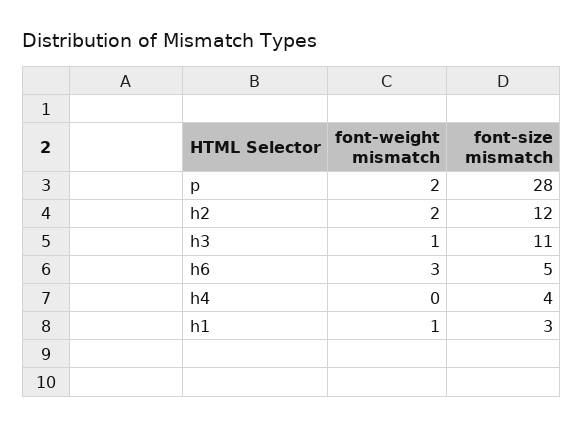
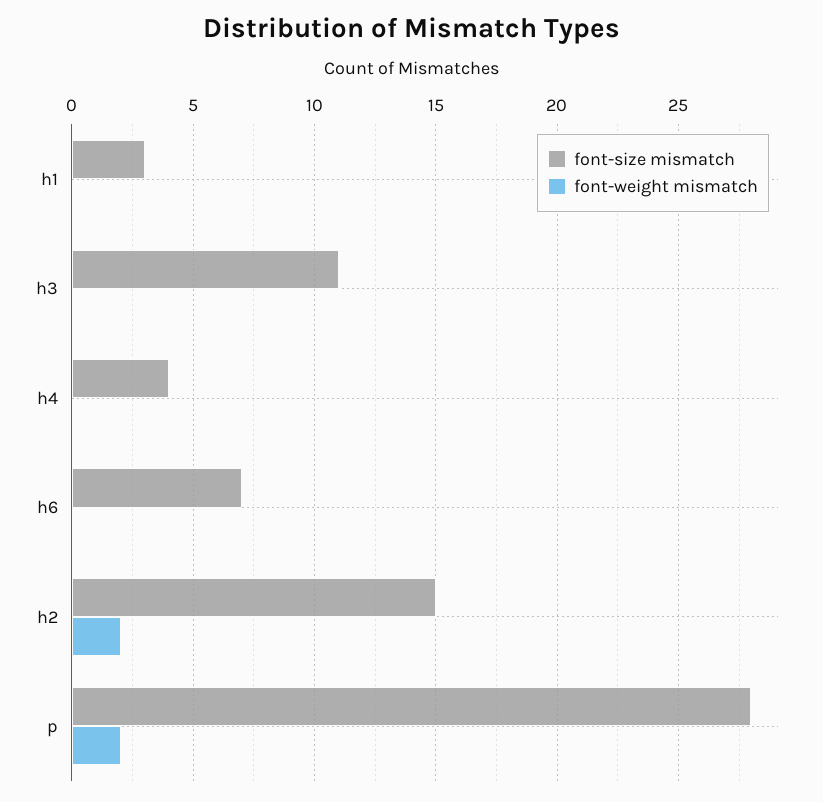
  {
    "font-weight mismatch": {
      "p": 2,
      "h2": 2,
-     "h3": 1,
+     "h3": 0,
-     "h6": 3,
+     "h6": 0,
      "h4": 0,
-     "h1": 1
+     "h1": 0
    },
    "font-size mismatch": {
      "p": 28,
-     "h2": 12,
+     "h2": 15,
      "h3": 11,
-     "h6": 5,
+     "h6": 7,
      "h4": 4,
      "h1": 3
    }
  }

